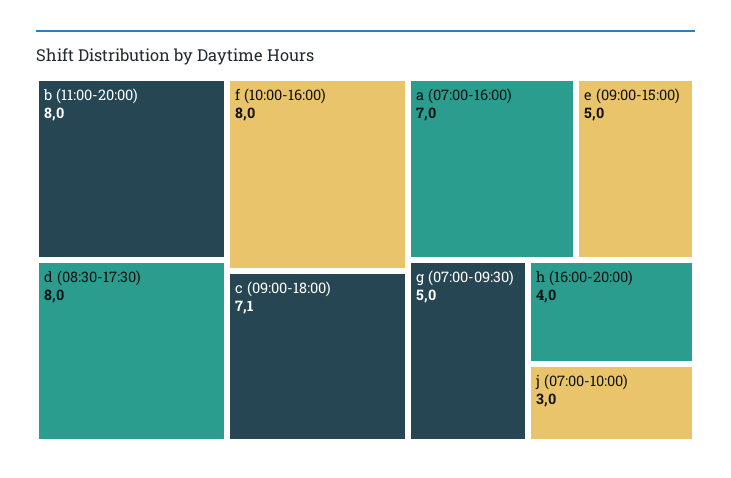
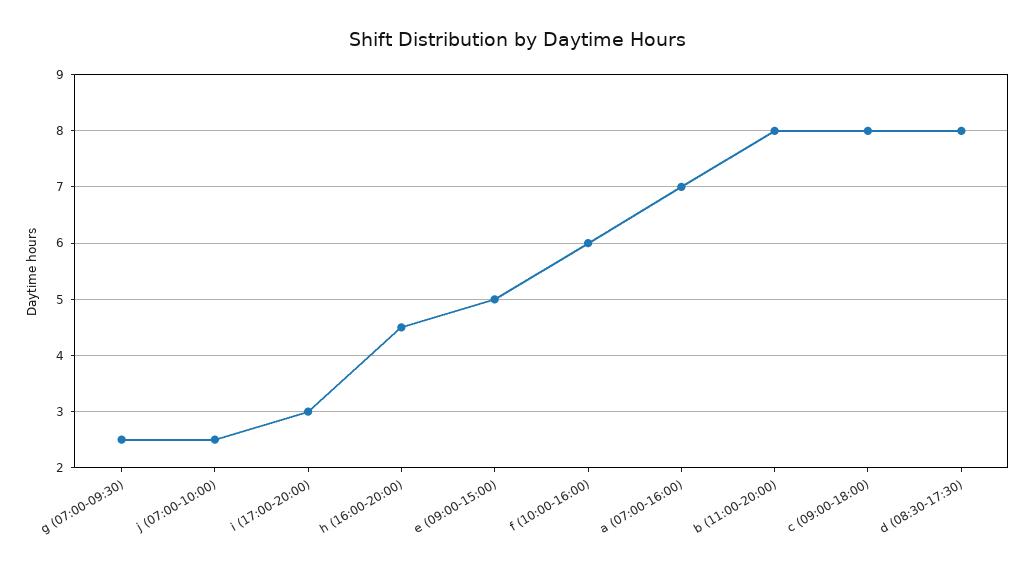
  {
    "b (11:00-20:00)": 8,
    "d (08:30-17:30)": 8,
-   "f (10:00-16:00)": 8,
+   "f (10:00-16:00)": 6,
-   "c (09:00-18:00)": 7.1,
+   "c (09:00-18:00)": 8,
    "a (07:00-16:00)": 7,
    "e (09:00-15:00)": 5,
-   "g (07:00-09:30)": 5,
+   "g (07:00-09:30)": 2.5,
-   "h (16:00-20:00)": 4,
+   "h (16:00-20:00)": 4.5,
-   "j (07:00-10:00)": 3
+   "j (07:00-10:00)": 2.5,
+   "i (17:00-20:00)": 3
  }

